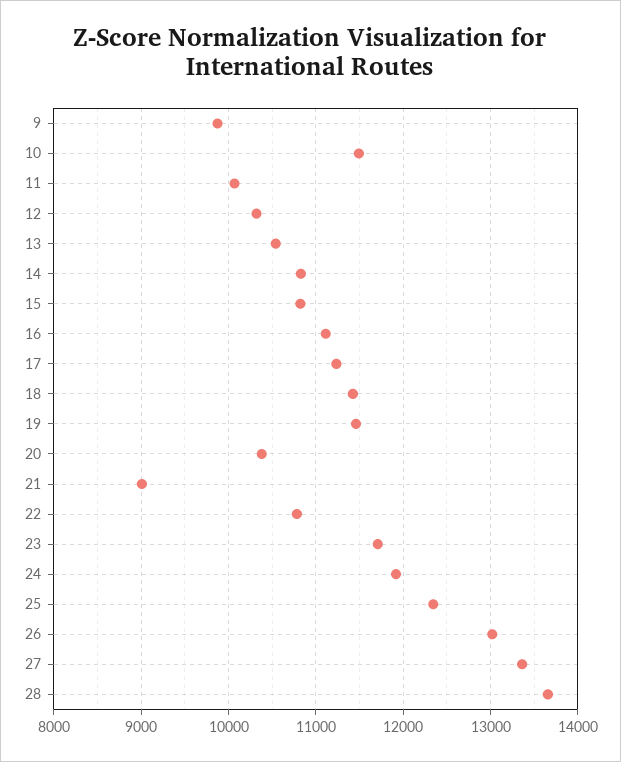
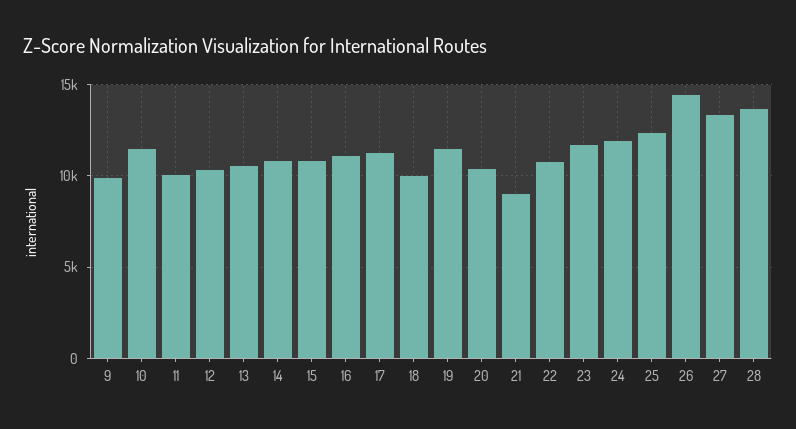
  {
    "9": 9900,
    "10": 11500,
    "11": 10100,
    "12": 10300,
    "13": 10500,
    "14": 10800,
    "15": 10800,
    "16": 11100,
    "17": 11200,
-   "18": 11400,
+   "18": 10000,
    "19": 11500,
    "20": 10400,
    "21": 9000,
    "22": 10800,
    "23": 11700,
    "24": 11900,
    "25": 12300,
-   "26": 13000,
+   "26": 14500,
    "27": 13400,
    "28": 13700
  }

